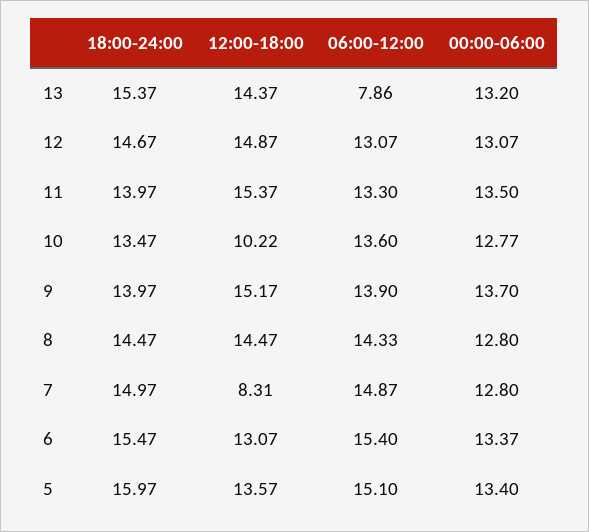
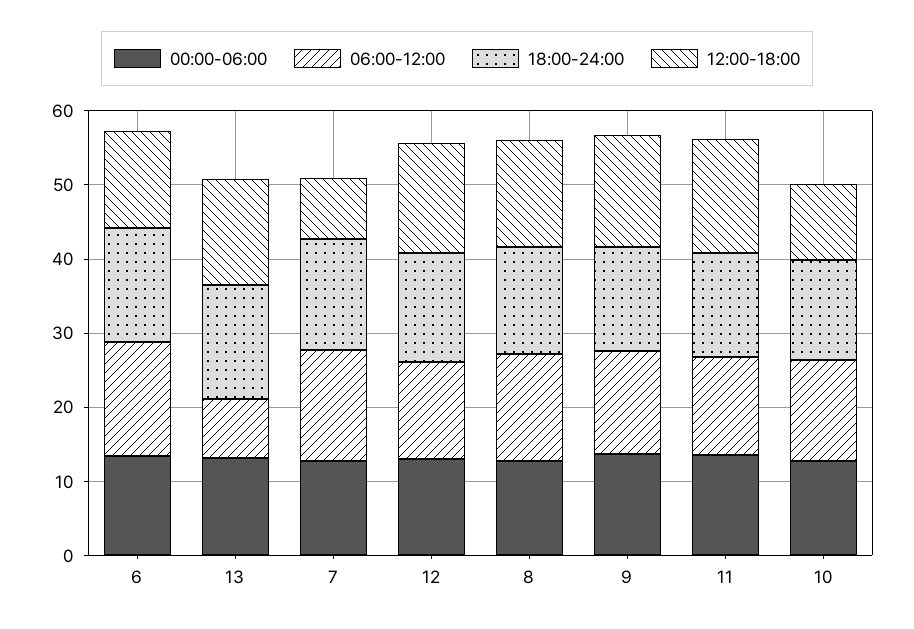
  {
    "18:00-24:00": {
      "13": 15.37,
      "12": 14.67,
      "11": 13.97,
      "10": 13.47,
      "9": 13.97,
      "8": 14.47,
      "7": 14.97,
-     "6": 15.47,
+     "6": 15.47
-     "5": 15.97
    },
    "12:00-18:00": {
      "13": 14.37,
      "12": 14.87,
      "11": 15.37,
      "10": 10.22,
      "9": 15.17,
      "8": 14.47,
      "7": 8.31,
-     "6": 13.07,
+     "6": 13.07
-     "5": 13.57
    },
    "06:00-12:00": {
      "13": 7.86,
      "12": 13.07,
      "11": 13.3,
      "10": 13.6,
      "9": 13.9,
      "8": 14.33,
      "7": 14.87,
-     "6": 15.4,
+     "6": 15.4
-     "5": 15.1
    },
    "00:00-06:00": {
      "13": 13.2,
      "12": 13.07,
      "11": 13.5,
      "10": 12.77,
      "9": 13.7,
      "8": 12.8,
      "7": 12.8,
-     "6": 13.37,
+     "6": 13.37
-     "5": 13.4
    }
  }

